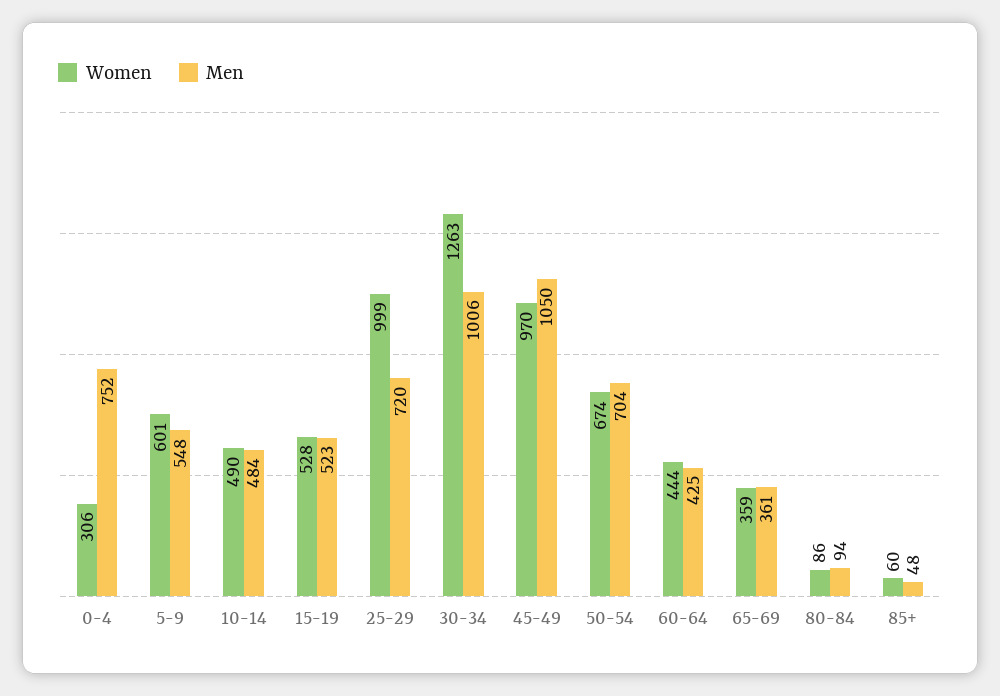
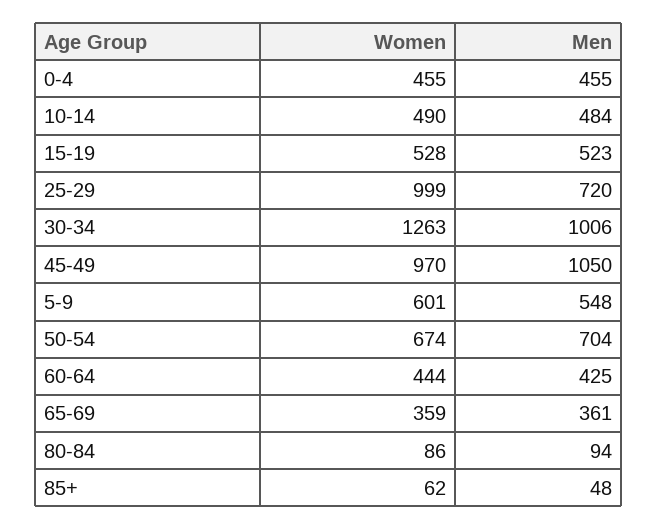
  {
    "Women": {
-     "0-4": 306,
+     "0-4": 455,
      "5-9": 601,
      "10-14": 490,
      "15-19": 528,
      "25-29": 999,
      "30-34": 1263,
      "45-49": 970,
      "50-54": 674,
      "60-64": 444,
      "65-69": 359,
      "80-84": 86,
-     "85+": 60
+     "85+": 62
    },
    "Men": {
-     "0-4": 752,
+     "0-4": 455,
      "5-9": 548,
      "10-14": 484,
      "15-19": 523,
      "25-29": 720,
      "30-34": 1006,
      "45-49": 1050,
      "50-54": 704,
      "60-64": 425,
      "65-69": 361,
      "80-84": 94,
      "85+": 48
    }
  }

